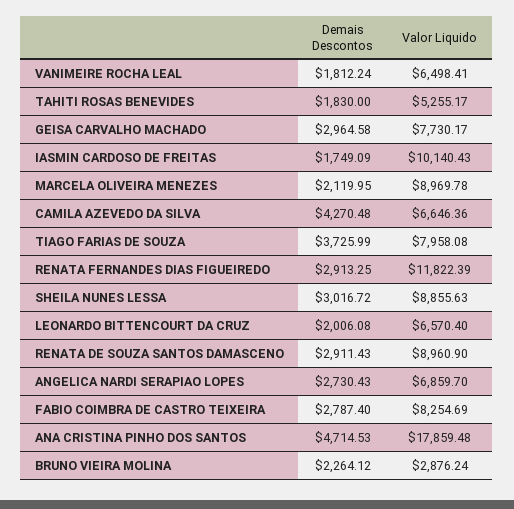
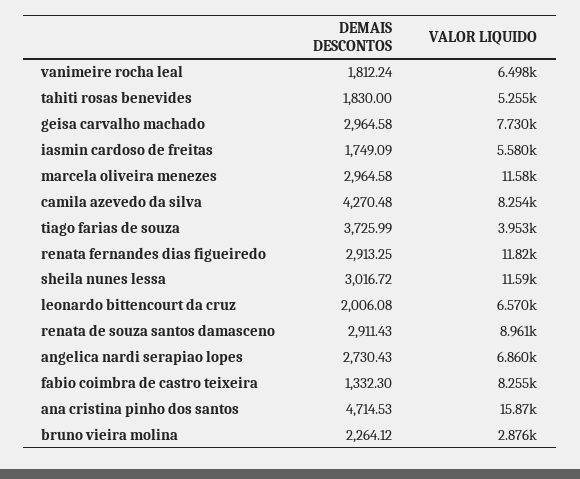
  {
    "Demais Descontos": {
      "VANIMEIRE ROCHA LEAL": 1812.24,
      "TAHITI ROSAS BENEVIDES": 1830,
      "GEISA CARVALHO MACHADO": 2964.58,
      "IASMIN CARDOSO DE FREITAS": 1749.09,
-     "MARCELA OLIVEIRA MENEZES": 2119.95,
+     "MARCELA OLIVEIRA MENEZES": 2964.58,
      "CAMILA AZEVEDO DA SILVA": 4270.48,
      "TIAGO FARIAS DE SOUZA": 3725.99,
      "RENATA FERNANDES DIAS FIGUEIREDO": 2913.25,
      "SHEILA NUNES LESSA": 3016.72,
      "LEONARDO BITTENCOURT DA CRUZ": 2006.08,
      "RENATA DE SOUZA SANTOS DAMASCENO": 2911.43,
      "ANGELICA NARDI SERAPIAO LOPES": 2730.43,
-     "FABIO COIMBRA DE CASTRO TEIXEIRA": 2787.4,
+     "FABIO COIMBRA DE CASTRO TEIXEIRA": 1332.3,
      "ANA CRISTINA PINHO DOS SANTOS": 4714.53,
      "BRUNO VIEIRA MOLINA": 2264.12
    },
    "Valor Liquido": {
      "VANIMEIRE ROCHA LEAL": 6498.41,
      "TAHITI ROSAS BENEVIDES": 5255.17,
      "GEISA CARVALHO MACHADO": 7730.17,
-     "IASMIN CARDOSO DE FREITAS": 10140.43,
+     "IASMIN CARDOSO DE FREITAS": 5580,
-     "MARCELA OLIVEIRA MENEZES": 8969.78,
+     "MARCELA OLIVEIRA MENEZES": 11580,
-     "CAMILA AZEVEDO DA SILVA": 6646.36,
+     "CAMILA AZEVEDO DA SILVA": 8254,
-     "TIAGO FARIAS DE SOUZA": 7958.08,
+     "TIAGO FARIAS DE SOUZA": 3953,
      "RENATA FERNANDES DIAS FIGUEIREDO": 11822.39,
-     "SHEILA NUNES LESSA": 8855.63,
+     "SHEILA NUNES LESSA": 11590,
      "LEONARDO BITTENCOURT DA CRUZ": 6570.4,
      "RENATA DE SOUZA SANTOS DAMASCENO": 8960.9,
      "ANGELICA NARDI SERAPIAO LOPES": 6859.7,
      "FABIO COIMBRA DE CASTRO TEIXEIRA": 8254.69,
-     "ANA CRISTINA PINHO DOS SANTOS": 17859.48,
+     "ANA CRISTINA PINHO DOS SANTOS": 15870,
      "BRUNO VIEIRA MOLINA": 2876.24
    }
  }

